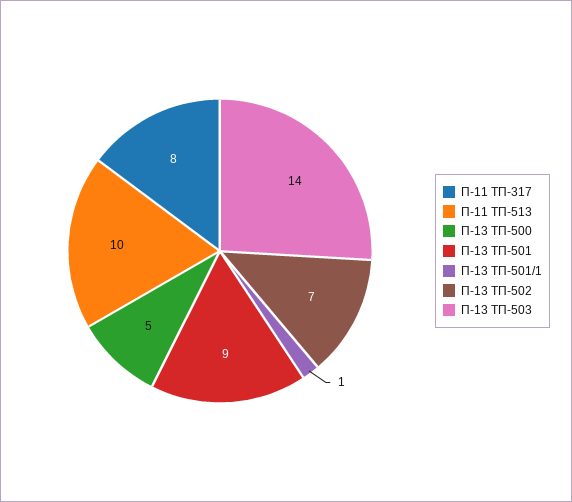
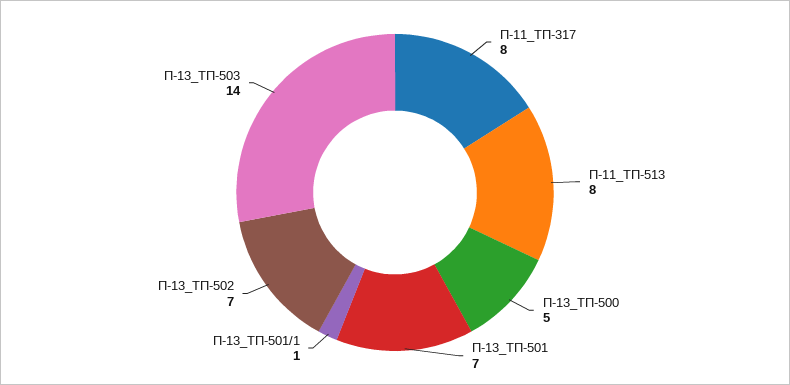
  {
    "П-11 ТП-317": 8,
-   "П-11 ТП-513": 10,
+   "П-11 ТП-513": 8,
    "П-13 ТП-500": 5,
-   "П-13 ТП-501": 9,
+   "П-13 ТП-501": 7,
    "П-13 ТП-501/1": 1,
    "П-13 ТП-502": 7,
    "П-13 ТП-503": 14
  }

